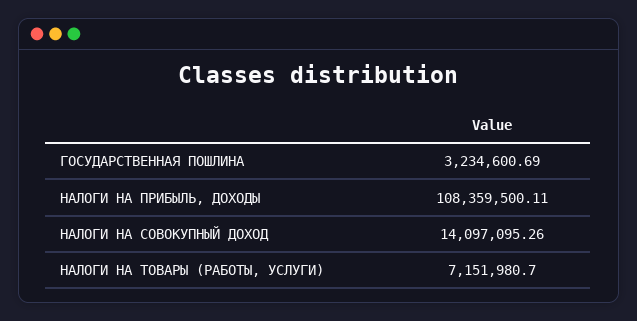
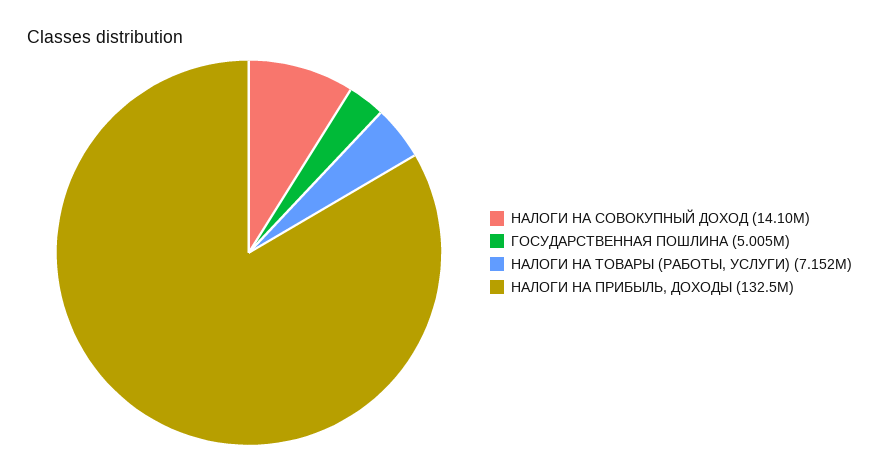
  {
-   "ГОСУДАРСТВЕННАЯ ПОШЛИНА": 3234600.69,
+   "ГОСУДАРСТВЕННАЯ ПОШЛИНА": 5005000,
-   "НАЛОГИ НА ПРИБЫЛЬ, ДОХОДЫ": 108359500.11,
+   "НАЛОГИ НА ПРИБЫЛЬ, ДОХОДЫ": 132500000,
    "НАЛОГИ НА СОВОКУПНЫЙ ДОХОД": 14097095.26,
    "НАЛОГИ НА ТОВАРЫ (РАБОТЫ, УСЛУГИ)": 7151980.7
  }

